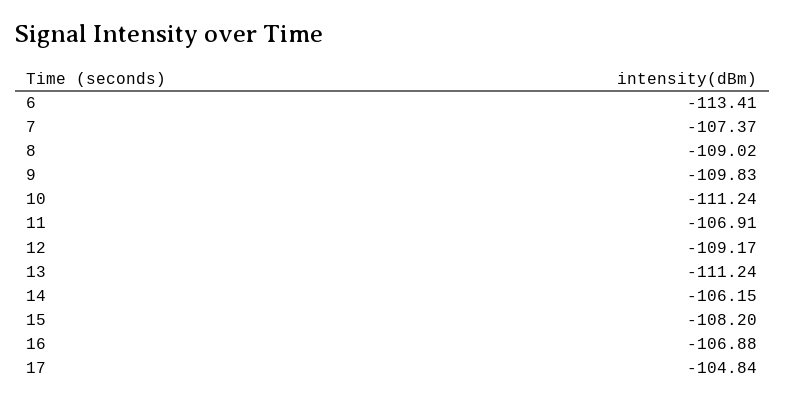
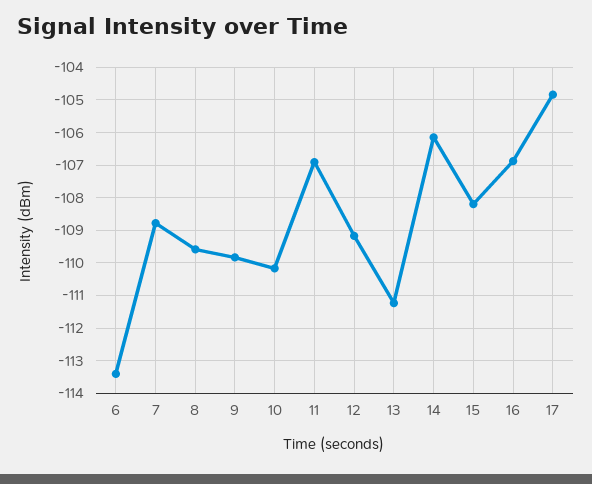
  {
    "6": -113.41,
-   "7": -107.37,
+   "7": -108.8,
-   "8": -109.02,
+   "8": -109.6,
    "9": -109.83,
-   "10": -111.24,
+   "10": -110.2,
    "11": -106.91,
    "12": -109.17,
    "13": -111.24,
    "14": -106.15,
    "15": -108.2,
    "16": -106.88,
    "17": -104.84
  }

